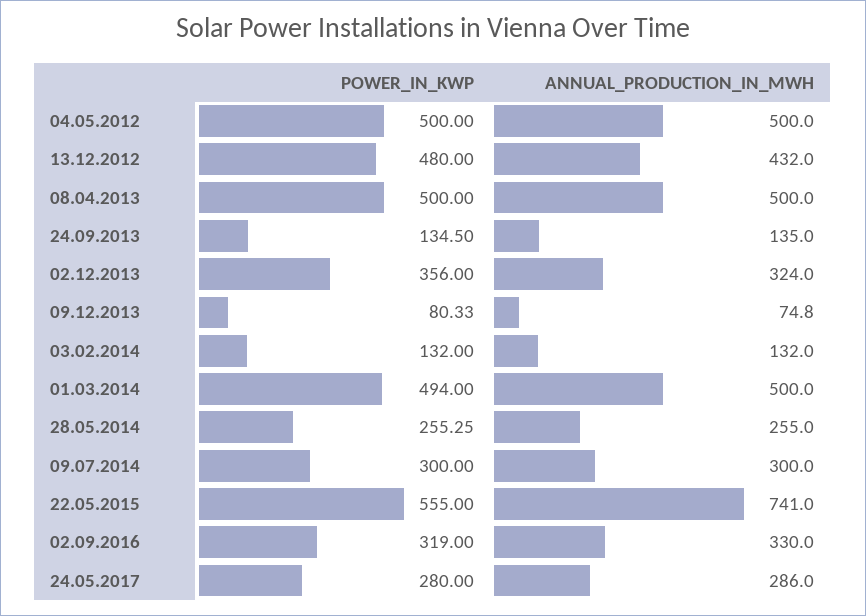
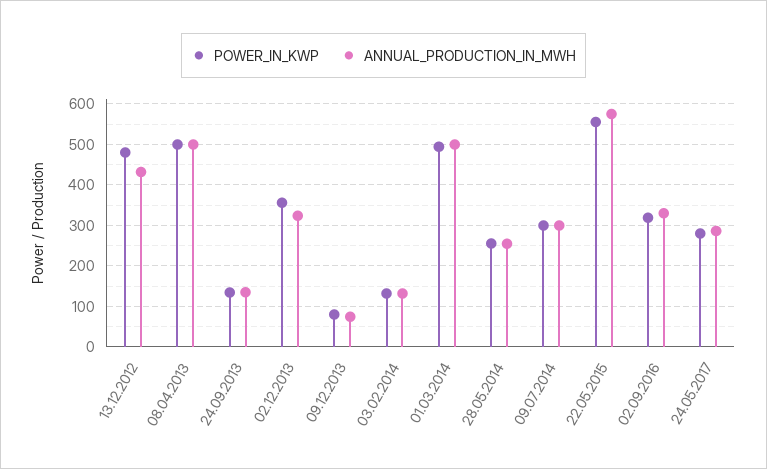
  {
    "POWER_IN_KWP": {
-     "04.05.2012": 500,
      "13.12.2012": 480,
      "08.04.2013": 500,
      "24.09.2013": 134.5,
      "02.12.2013": 356,
      "09.12.2013": 80.33,
      "03.02.2014": 132,
      "01.03.2014": 494,
      "28.05.2014": 255.25,
      "09.07.2014": 300,
      "22.05.2015": 555,
      "02.09.2016": 319,
      "24.05.2017": 280
    },
    "ANNUAL_PRODUCTION_IN_MWH": {
-     "04.05.2012": 500,
      "13.12.2012": 432,
      "08.04.2013": 500,
      "24.09.2013": 135,
      "02.12.2013": 324,
      "09.12.2013": 74.8,
      "03.02.2014": 132,
      "01.03.2014": 500,
      "28.05.2014": 255,
      "09.07.2014": 300,
-     "22.05.2015": 741,
+     "22.05.2015": 580,
      "02.09.2016": 330,
      "24.05.2017": 286
    }
  }

